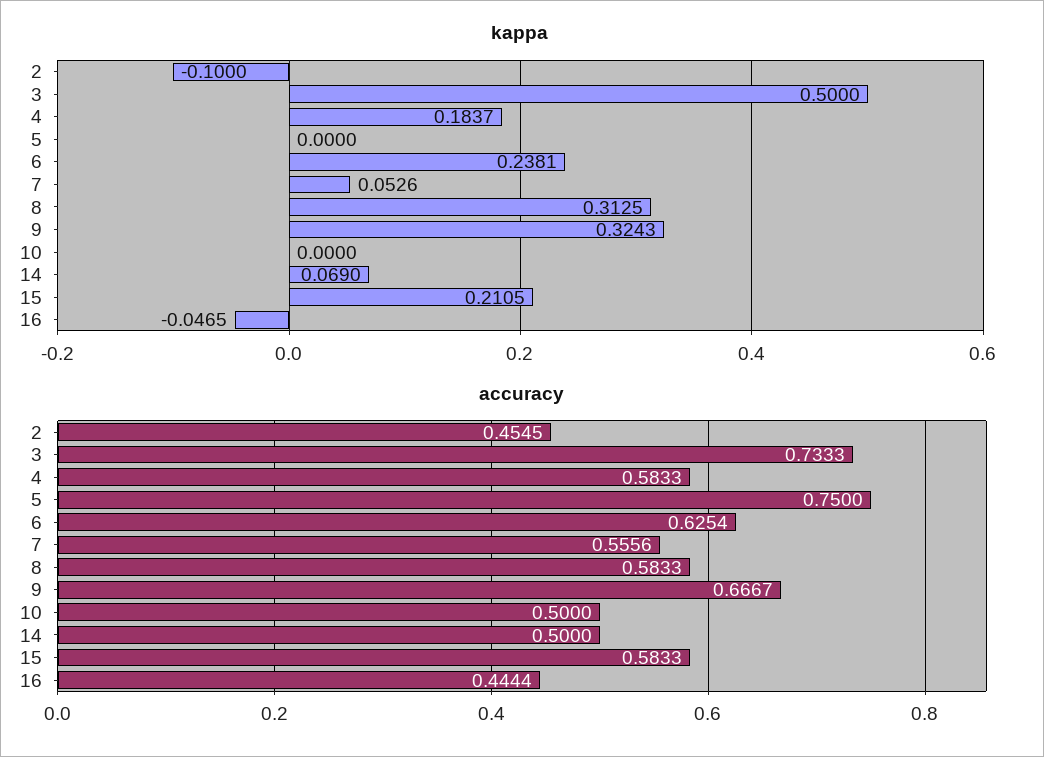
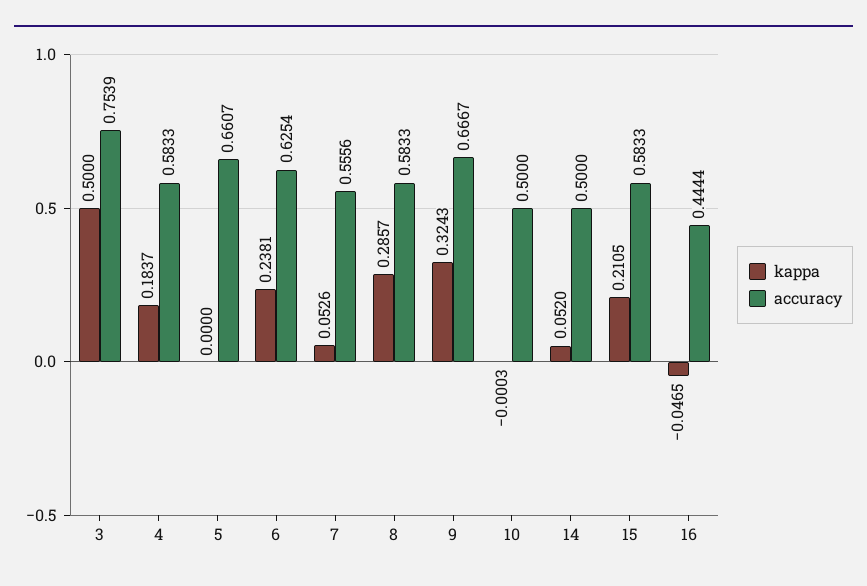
  {
    "kappa": {
-     "2": -0.1,
      "3": 0.5,
      "4": 0.1837,
      "5": 0,
      "6": 0.2381,
      "7": 0.0526,
-     "8": 0.3125,
+     "8": 0.2857,
      "9": 0.3243,
-     "10": 0,
+     "10": -0.0003,
-     "14": 0.069,
+     "14": 0.052,
      "15": 0.2105,
      "16": -0.0465
    },
    "accuracy": {
-     "2": 0.4545,
-     "3": 0.7333,
+     "3": 0.7539,
      "4": 0.5833,
-     "5": 0.75,
+     "5": 0.6607,
      "6": 0.6254,
      "7": 0.5556,
      "8": 0.5833,
      "9": 0.6667,
      "10": 0.5,
      "14": 0.5,
      "15": 0.5833,
      "16": 0.4444
    }
  }

